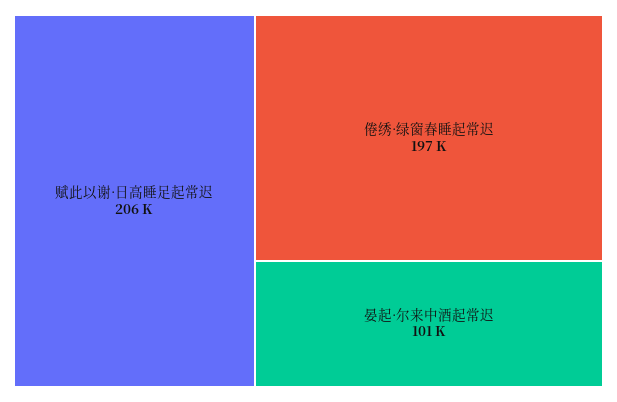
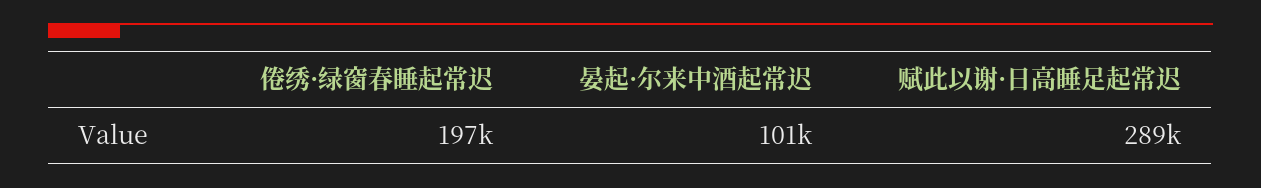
  {
-   "赋此以谢·日高睡足起常迟": 206000,
+   "赋此以谢·日高睡足起常迟": 289000,
    "倦绣·绿窗春睡起常迟": 197000,
    "晏起·尔来中酒起常迟": 101000
  }

